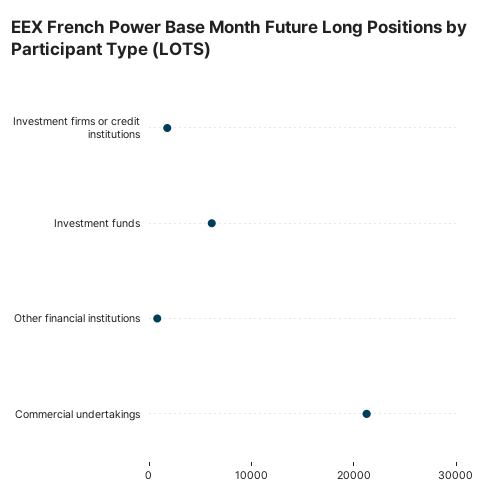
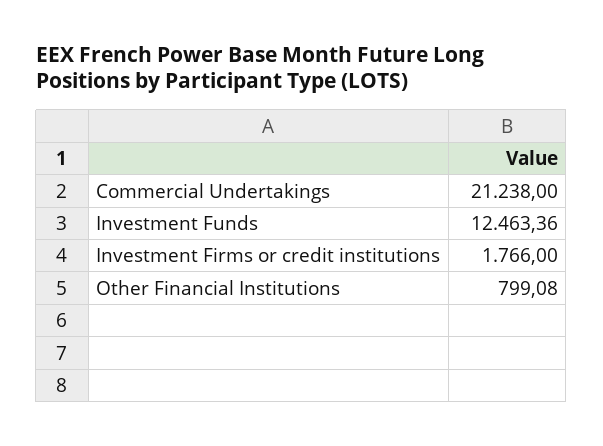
  {
    "Investment firms or credit institutions": 1766,
-   "Investment funds": 6000,
+   "Investment funds": 12463.36,
    "Other financial institutions": 799.08,
    "Commercial undertakings": 21238
  }

